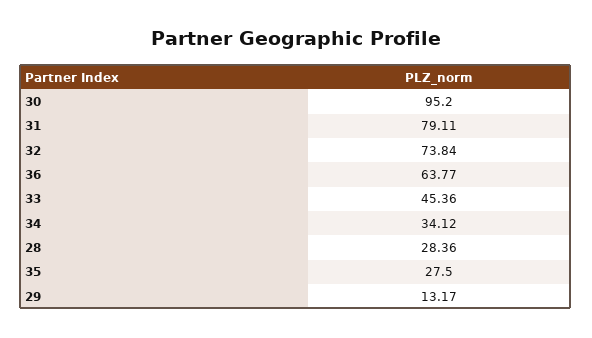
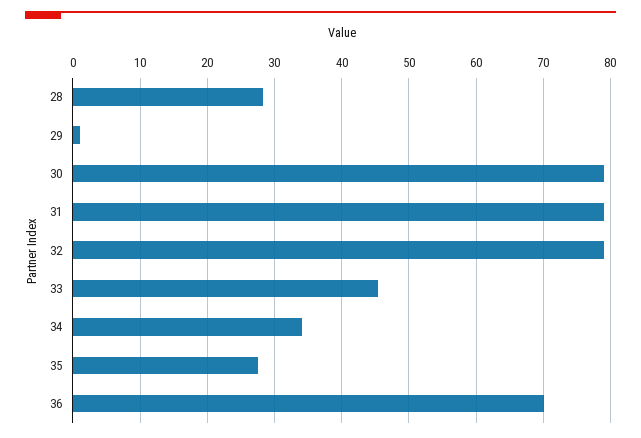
  {
-   "30": 95.2,
+   "30": 79,
    "31": 79.11,
-   "32": 73.84,
+   "32": 79,
-   "36": 63.77,
+   "36": 70,
    "33": 45.36,
    "34": 34.12,
    "28": 28.36,
    "35": 27.5,
-   "29": 13.17
+   "29": 1
  }

